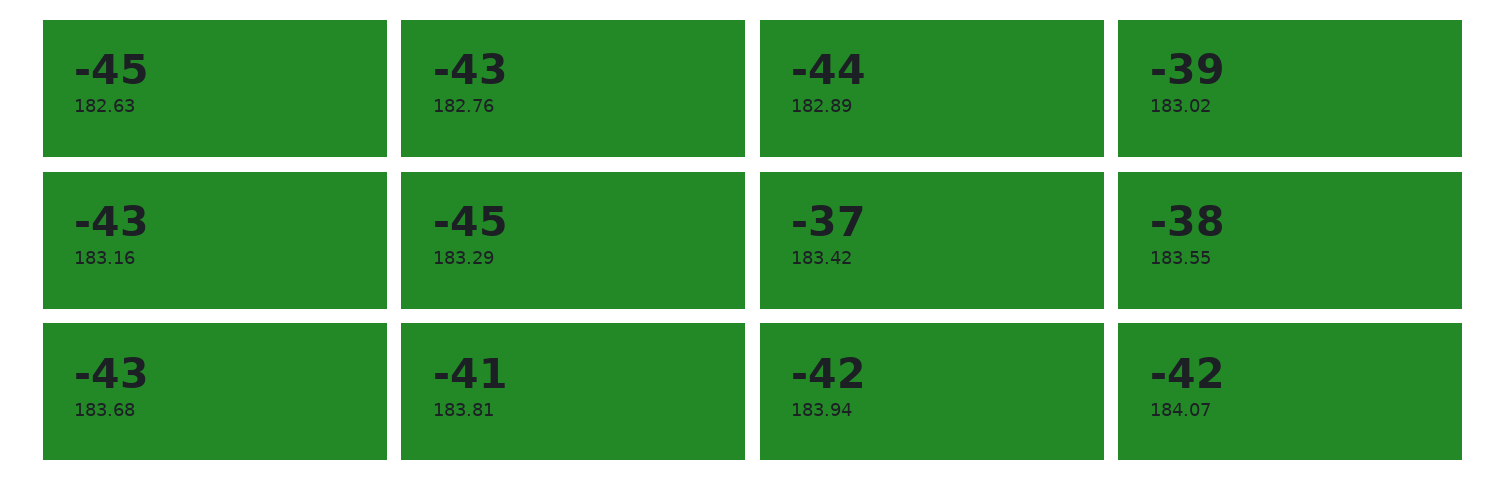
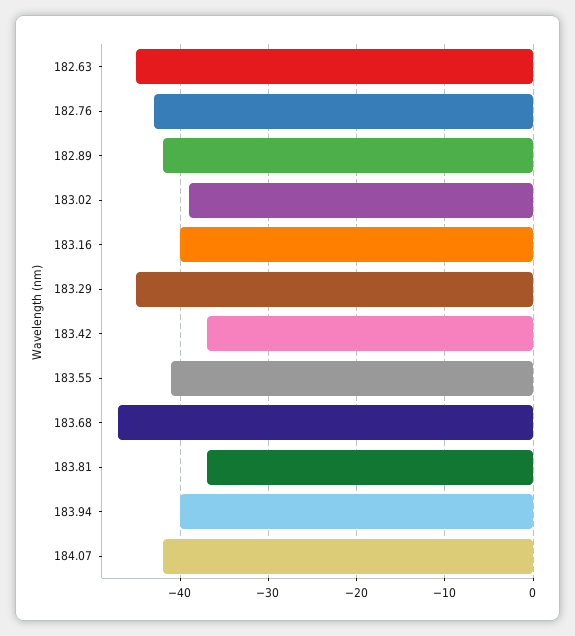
  {
    "182.63": -45,
    "182.76": -43,
-   "182.89": -44,
+   "182.89": -42,
    "183.02": -39,
-   "183.16": -43,
+   "183.16": -40,
    "183.29": -45,
    "183.42": -37,
-   "183.55": -38,
+   "183.55": -41,
-   "183.68": -43,
+   "183.68": -47,
-   "183.81": -41,
+   "183.81": -37,
-   "183.94": -42,
+   "183.94": -40,
    "184.07": -42
  }

